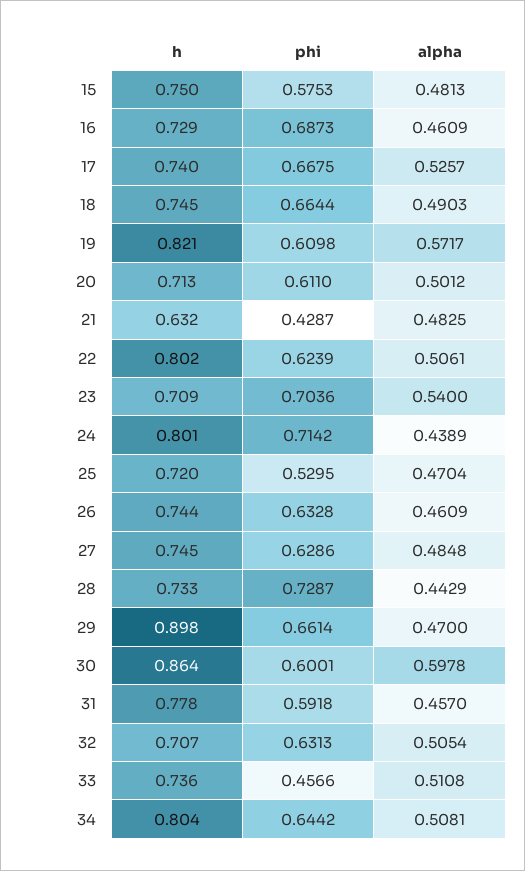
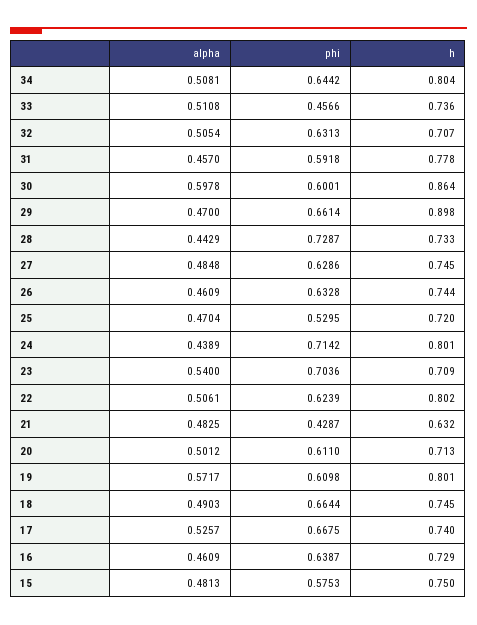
  {
    "h": {
      "15": 0.75,
      "16": 0.729,
      "17": 0.74,
      "18": 0.745,
-     "19": 0.821,
+     "19": 0.801,
      "20": 0.713,
      "21": 0.632,
      "22": 0.802,
      "23": 0.709,
      "24": 0.801,
      "25": 0.72,
      "26": 0.744,
      "27": 0.745,
      "28": 0.733,
      "29": 0.898,
      "30": 0.864,
      "31": 0.778,
      "32": 0.707,
      "33": 0.736,
      "34": 0.804
    },
    "phi": {
      "15": 0.5753,
-     "16": 0.6873,
+     "16": 0.6387,
      "17": 0.6675,
      "18": 0.6644,
      "19": 0.6098,
      "20": 0.611,
      "21": 0.4287,
      "22": 0.6239,
      "23": 0.7036,
      "24": 0.7142,
      "25": 0.5295,
      "26": 0.6328,
      "27": 0.6286,
      "28": 0.7287,
      "29": 0.6614,
      "30": 0.6001,
      "31": 0.5918,
      "32": 0.6313,
      "33": 0.4566,
      "34": 0.6442
    },
    "alpha": {
      "15": 0.4813,
      "16": 0.4609,
      "17": 0.5257,
      "18": 0.4903,
      "19": 0.5717,
      "20": 0.5012,
      "21": 0.4825,
      "22": 0.5061,
      "23": 0.54,
      "24": 0.4389,
      "25": 0.4704,
      "26": 0.4609,
      "27": 0.4848,
      "28": 0.4429,
      "29": 0.47,
      "30": 0.5978,
      "31": 0.457,
      "32": 0.5054,
      "33": 0.5108,
      "34": 0.5081
    }
  }

